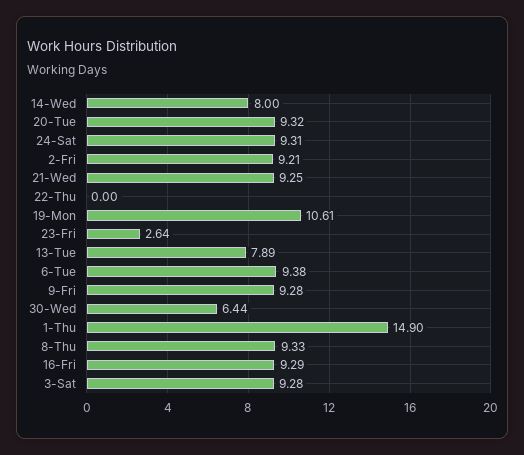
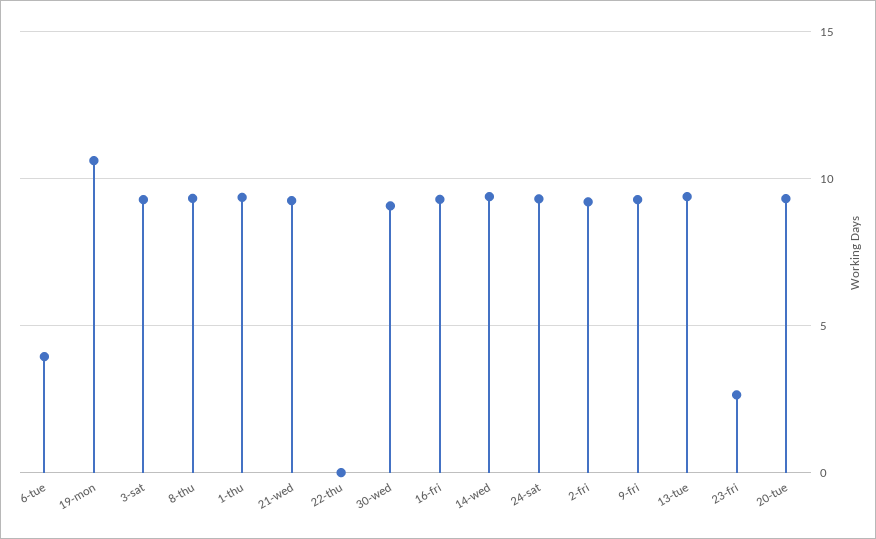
  {
-   "14-Wed": 8,
+   "14-Wed": 9.5,
    "20-Tue": 9.32,
    "24-Sat": 9.31,
    "2-Fri": 9.21,
    "21-Wed": 9.25,
    "22-Thu": 0,
    "19-Mon": 10.61,
    "23-Fri": 2.64,
-   "13-Tue": 7.89,
+   "13-Tue": 9.5,
-   "6-Tue": 9.38,
+   "6-Tue": 4,
    "9-Fri": 9.28,
-   "30-Wed": 6.44,
+   "30-Wed": 9,
-   "1-Thu": 14.9,
+   "1-Thu": 9.5,
    "8-Thu": 9.33,
    "16-Fri": 9.29,
    "3-Sat": 9.28
  }

